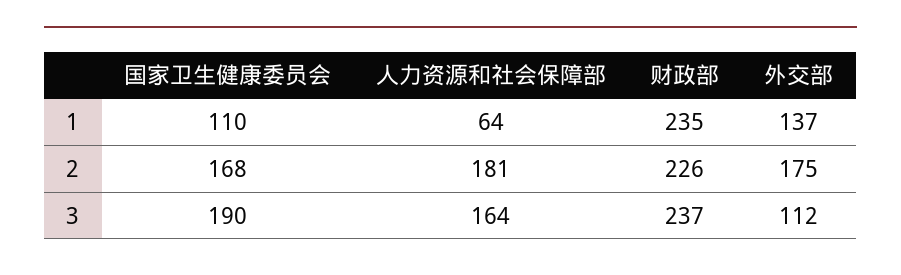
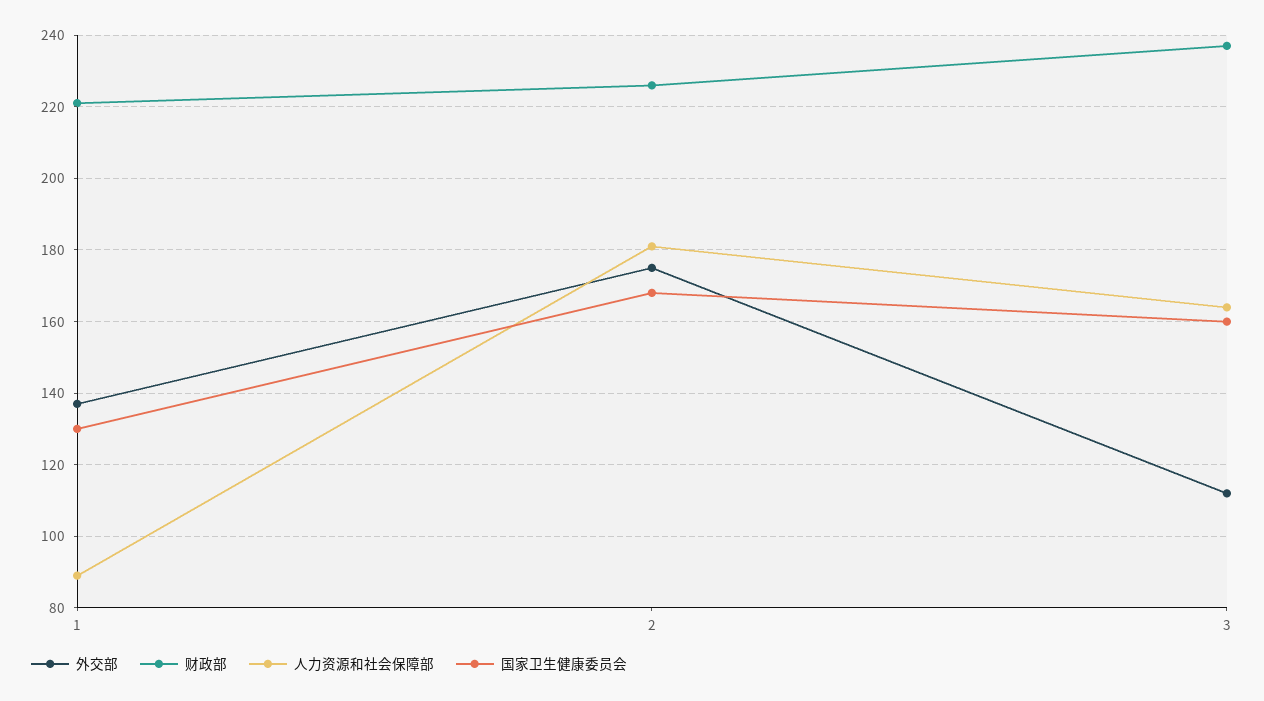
  {
    "国家卫生健康委员会": {
-     "1": 110,
+     "1": 130,
      "2": 168,
-     "3": 190
+     "3": 160
    },
    "人力资源和社会保障部": {
-     "1": 64,
+     "1": 90,
      "2": 181,
      "3": 164
    },
    "财政部": {
-     "1": 235,
+     "1": 220,
      "2": 226,
      "3": 237
    },
    "外交部": {
      "1": 137,
      "2": 175,
      "3": 112
    }
  }

